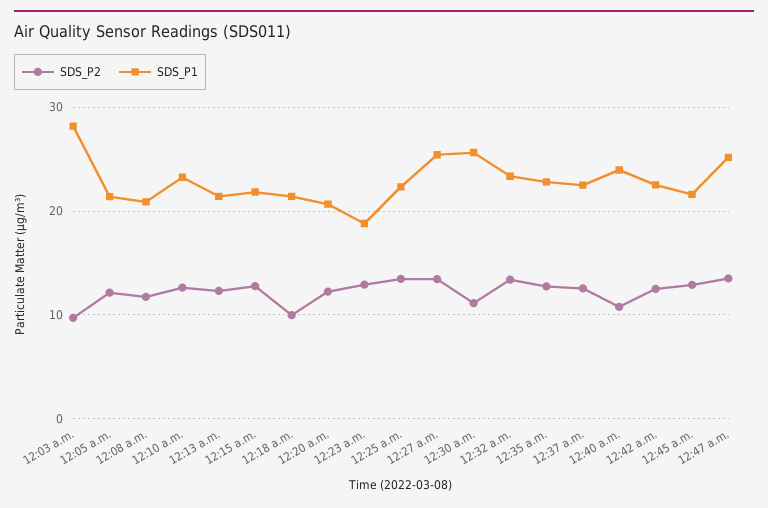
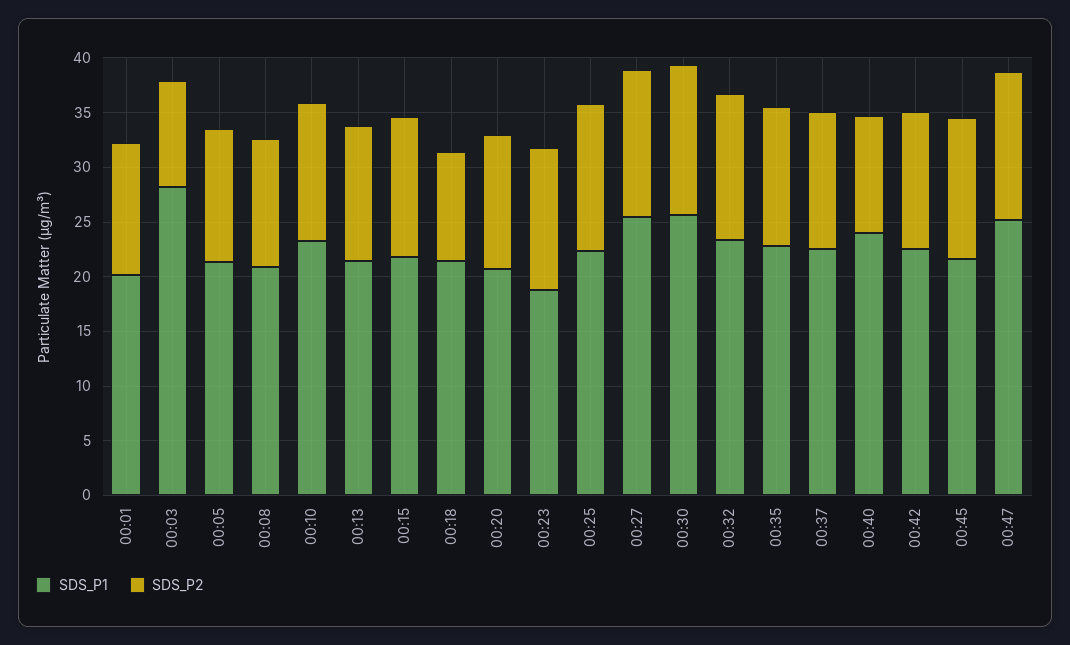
  {
    "SDS_P2": {
      "12:03 a.m.": 10,
      "12:05 a.m.": 12,
      "12:08 a.m.": 12,
      "12:10 a.m.": 13,
      "12:13 a.m.": 12,
      "12:15 a.m.": 13,
      "12:18 a.m.": 10,
      "12:20 a.m.": 12,
      "12:23 a.m.": 13,
      "12:25 a.m.": 13,
      "12:27 a.m.": 13,
-     "12:30 a.m.": 11,
+     "12:30 a.m.": 14,
      "12:32 a.m.": 13,
      "12:35 a.m.": 13,
      "12:37 a.m.": 13,
      "12:40 a.m.": 11,
      "12:42 a.m.": 13,
      "12:45 a.m.": 13,
-     "12:47 a.m.": 14
+     "12:47 a.m.": 14,
+     "00:01": 12
    },
    "SDS_P1": {
      "12:03 a.m.": 28,
      "12:05 a.m.": 21,
      "12:08 a.m.": 21,
      "12:10 a.m.": 23,
      "12:13 a.m.": 21,
      "12:15 a.m.": 22,
      "12:18 a.m.": 21,
      "12:20 a.m.": 21,
      "12:23 a.m.": 19,
      "12:25 a.m.": 22,
      "12:27 a.m.": 25,
      "12:30 a.m.": 26,
      "12:32 a.m.": 23,
      "12:35 a.m.": 23,
      "12:37 a.m.": 23,
      "12:40 a.m.": 24,
      "12:42 a.m.": 23,
      "12:45 a.m.": 22,
-     "12:47 a.m.": 25
+     "12:47 a.m.": 25,
+     "00:01": 20
    }
  }

